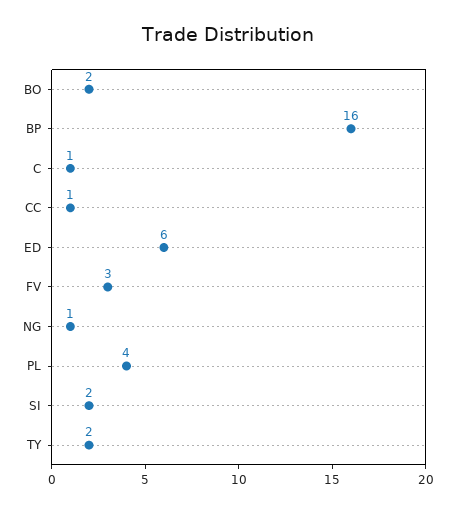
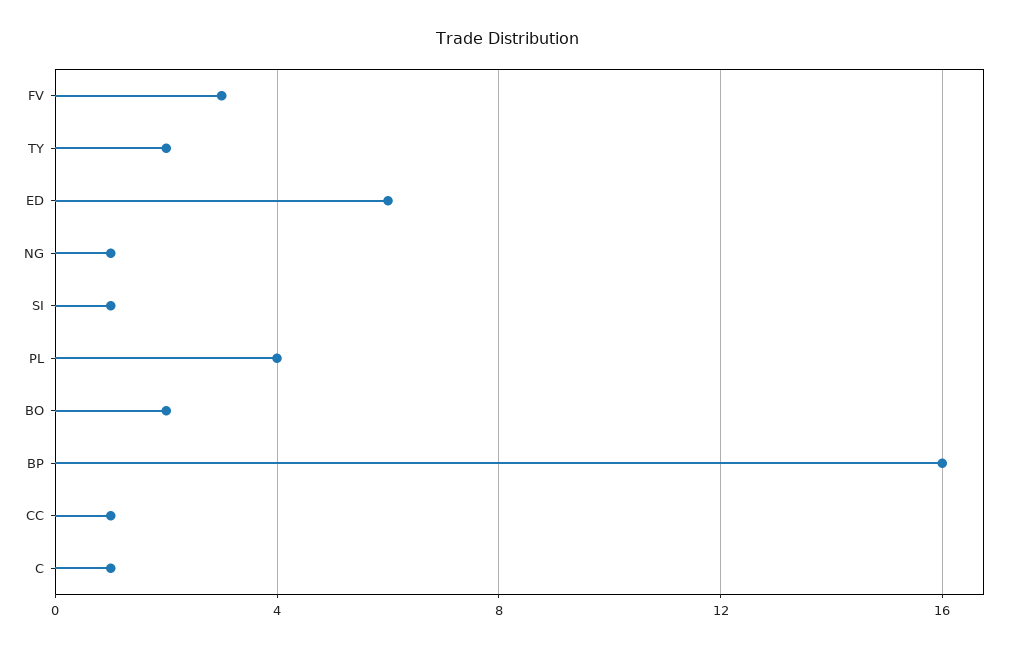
  {
    "BO": 2,
    "BP": 16,
    "C": 1,
    "CC": 1,
    "ED": 6,
    "FV": 3,
    "NG": 1,
    "PL": 4,
-   "SI": 2,
+   "SI": 1,
    "TY": 2
  }

